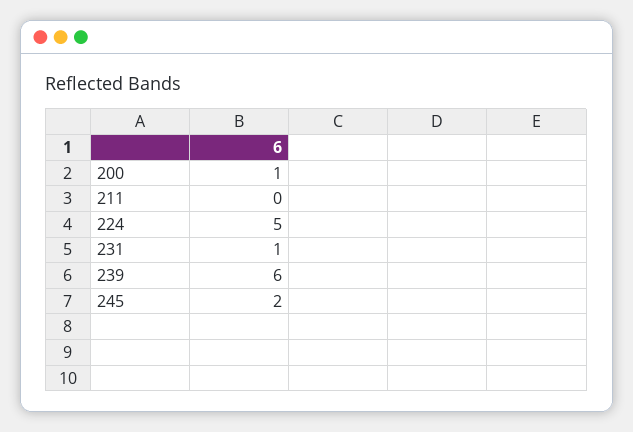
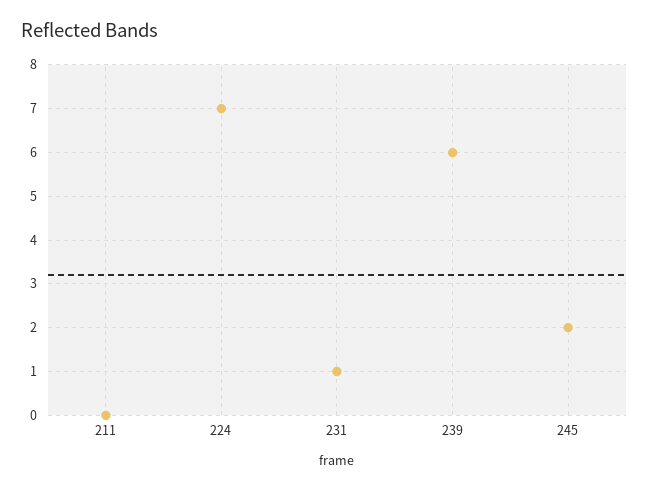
  {
-   "200": 1,
    "211": 0,
-   "224": 5,
+   "224": 7,
    "231": 1,
    "239": 6,
    "245": 2
  }

